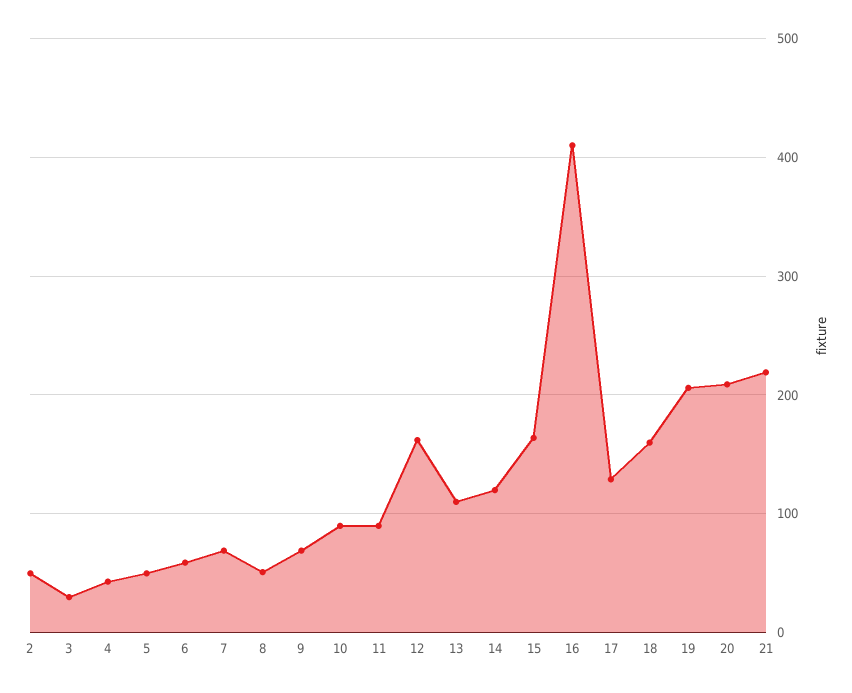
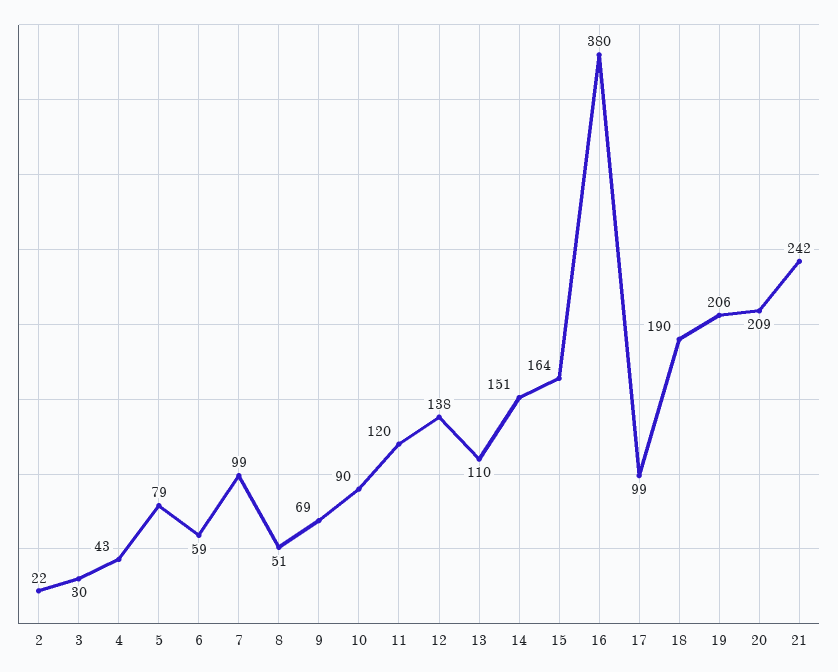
  {
-   "2": 50,
+   "2": 22,
    "3": 30,
    "4": 43,
-   "5": 50,
+   "5": 79,
    "6": 59,
-   "7": 70,
+   "7": 99,
    "8": 51,
    "9": 69,
    "10": 90,
-   "11": 90,
+   "11": 120,
-   "12": 160,
+   "12": 138,
    "13": 110,
-   "14": 120,
+   "14": 151,
    "15": 164,
-   "16": 410,
+   "16": 380,
-   "17": 130,
+   "17": 99,
-   "18": 160,
+   "18": 190,
    "19": 206,
    "20": 209,
-   "21": 220
+   "21": 242
  }

